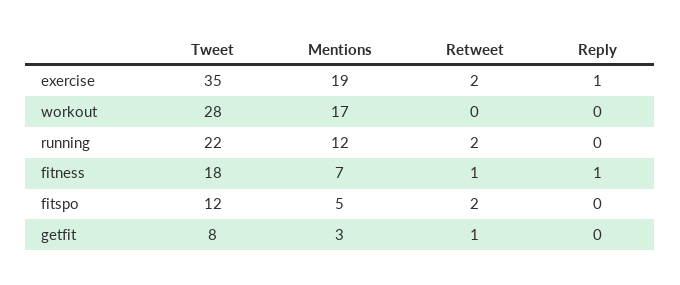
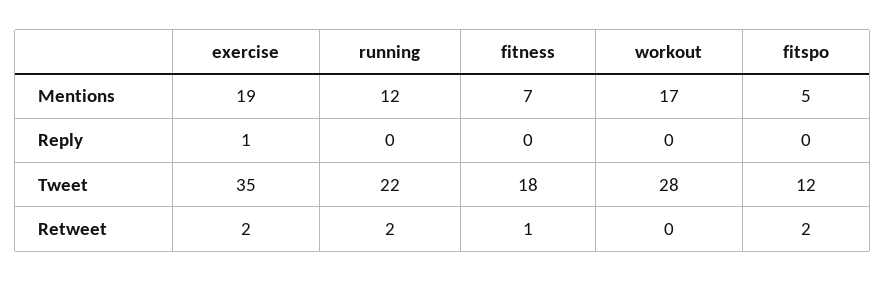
  {
    "Tweet": {
      "exercise": 35,
      "workout": 28,
      "running": 22,
      "fitness": 18,
-     "fitspo": 12,
+     "fitspo": 12
-     "getfit": 8
    },
    "Mentions": {
      "exercise": 19,
      "workout": 17,
      "running": 12,
      "fitness": 7,
-     "fitspo": 5,
+     "fitspo": 5
-     "getfit": 3
    },
    "Retweet": {
      "exercise": 2,
      "workout": 0,
      "running": 2,
      "fitness": 1,
-     "fitspo": 2,
+     "fitspo": 2
-     "getfit": 1
    },
    "Reply": {
      "exercise": 1,
      "workout": 0,
      "running": 0,
-     "fitness": 1,
+     "fitness": 0,
-     "fitspo": 0,
+     "fitspo": 0
-     "getfit": 0
    }
  }

